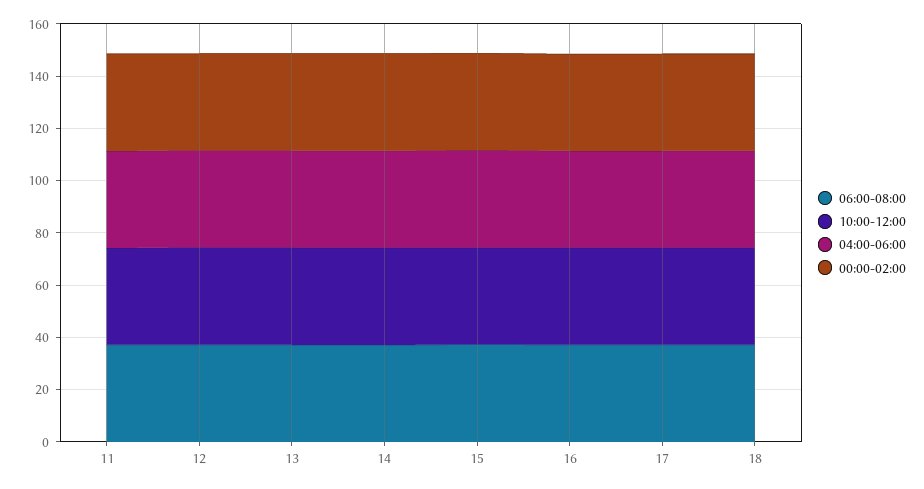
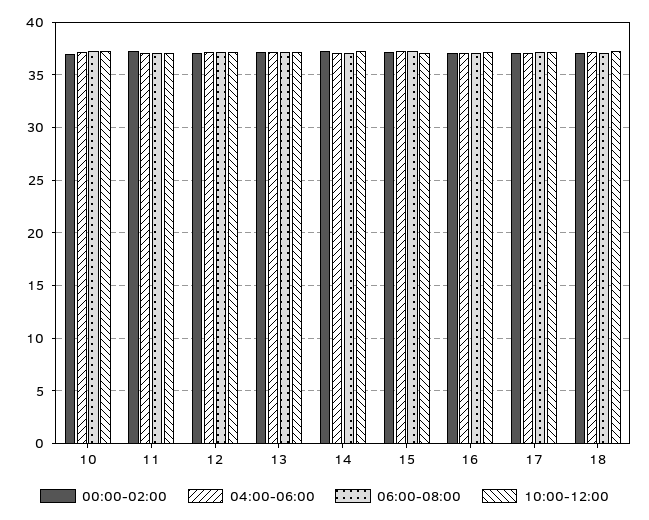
  {
    "06:00-08:00": {
      "11": 37,
      "12": 37,
      "13": 37,
      "14": 37,
      "15": 37,
      "16": 37,
      "17": 37,
-     "18": 37
+     "18": 37,
+     "10": 37
    },
    "10:00-12:00": {
      "11": 37,
      "12": 37,
      "13": 37,
      "14": 37,
      "15": 37,
      "16": 37,
      "17": 37,
-     "18": 37
+     "18": 37,
+     "10": 37
    },
    "04:00-06:00": {
      "11": 37,
      "12": 37,
      "13": 37,
      "14": 37,
      "15": 37,
      "16": 37,
      "17": 37,
-     "18": 37
+     "18": 37,
+     "10": 37
    },
    "00:00-02:00": {
      "11": 37,
      "12": 37,
      "13": 37,
      "14": 37,
      "15": 37,
      "16": 37,
      "17": 37,
-     "18": 37
+     "18": 37,
+     "10": 37
    }
  }

